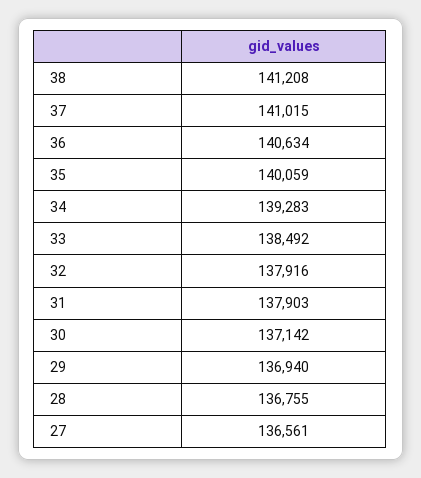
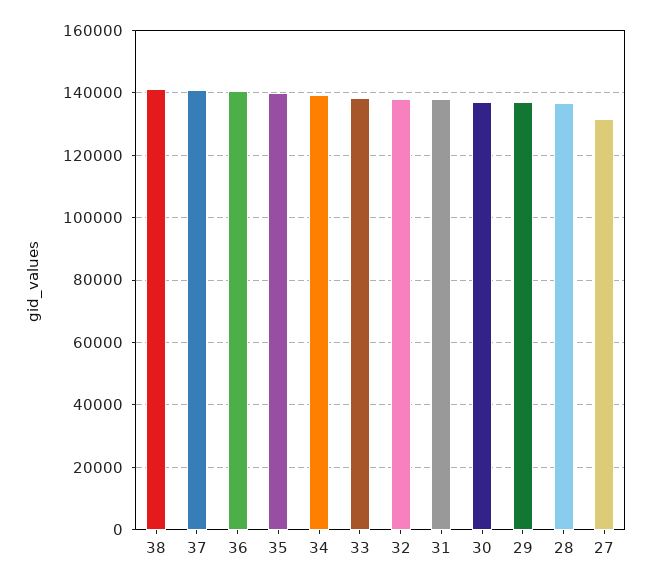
  {
    "38": 141208,
    "37": 141015,
    "36": 140634,
    "35": 140059,
    "34": 139283,
    "33": 138492,
    "32": 137916,
    "31": 137903,
    "30": 137142,
    "29": 136940,
    "28": 136755,
-   "27": 136561
+   "27": 132000
  }

